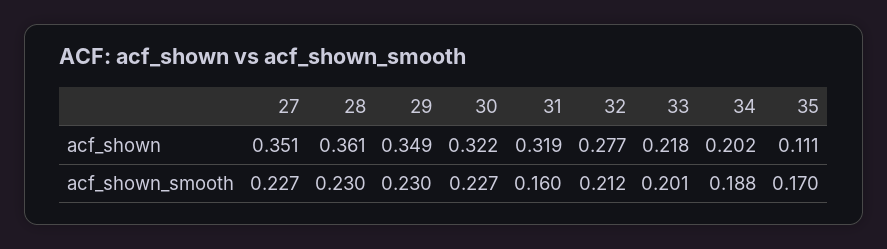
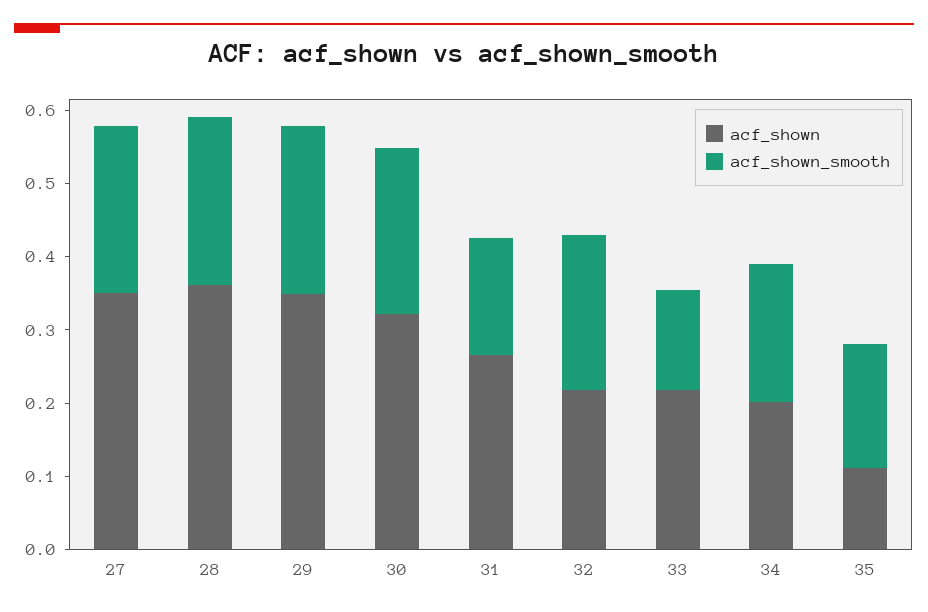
  {
    "acf_shown": {
      "27": 0.351,
      "28": 0.361,
      "29": 0.349,
      "30": 0.322,
-     "31": 0.319,
+     "31": 0.26,
-     "32": 0.277,
+     "32": 0.22,
      "33": 0.218,
      "34": 0.202,
      "35": 0.111
    },
    "acf_shown_smooth": {
      "27": 0.227,
      "28": 0.23,
      "29": 0.23,
      "30": 0.227,
      "31": 0.16,
      "32": 0.212,
-     "33": 0.201,
+     "33": 0.14,
      "34": 0.188,
      "35": 0.17
    }
  }

